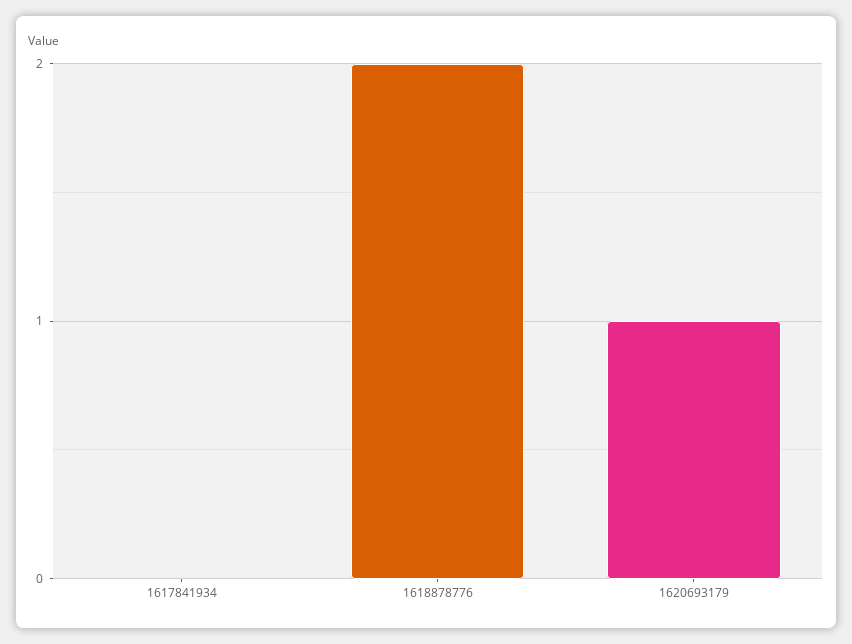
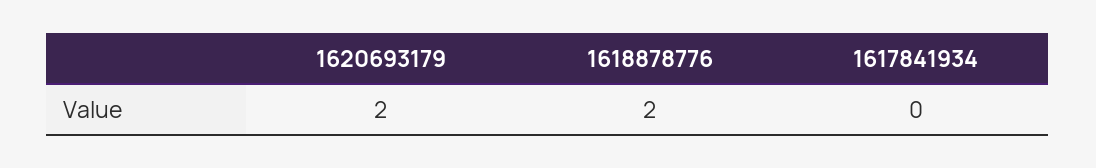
  {
    "1617841934": 0,
    "1618878776": 2,
-   "1620693179": 1
+   "1620693179": 2
  }

